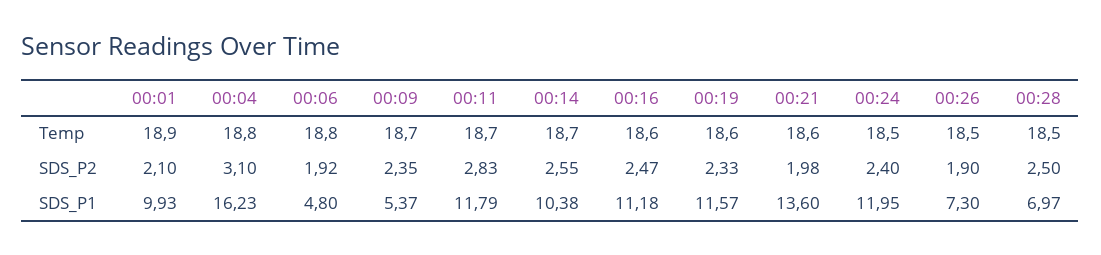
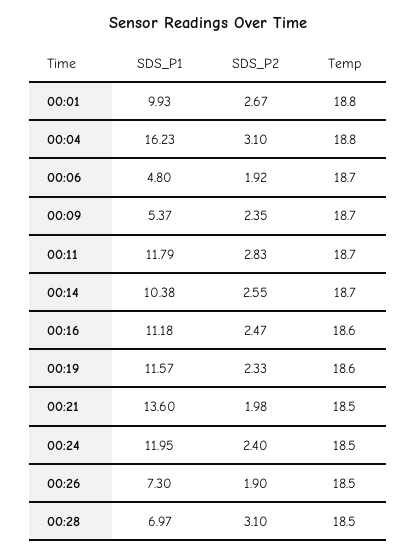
  {
    "00:01": {
-     "Temp": 18.9,
+     "Temp": 18.8,
-     "SDS_P2": 2.1,
+     "SDS_P2": 2.67,
      "SDS_P1": 9.93
    },
    "00:04": {
      "Temp": 18.8,
      "SDS_P2": 3.1,
      "SDS_P1": 16.23
    },
    "00:06": {
-     "Temp": 18.8,
+     "Temp": 18.7,
      "SDS_P2": 1.92,
      "SDS_P1": 4.8
    },
    "00:09": {
      "Temp": 18.7,
      "SDS_P2": 2.35,
      "SDS_P1": 5.37
    },
    "00:11": {
      "Temp": 18.7,
      "SDS_P2": 2.83,
      "SDS_P1": 11.79
    },
    "00:14": {
      "Temp": 18.7,
      "SDS_P2": 2.55,
      "SDS_P1": 10.38
    },
    "00:16": {
      "Temp": 18.6,
      "SDS_P2": 2.47,
      "SDS_P1": 11.18
    },
    "00:19": {
      "Temp": 18.6,
      "SDS_P2": 2.33,
      "SDS_P1": 11.57
    },
    "00:21": {
-     "Temp": 18.6,
+     "Temp": 18.5,
      "SDS_P2": 1.98,
      "SDS_P1": 13.6
    },
    "00:24": {
      "Temp": 18.5,
      "SDS_P2": 2.4,
      "SDS_P1": 11.95
    },
    "00:26": {
      "Temp": 18.5,
      "SDS_P2": 1.9,
      "SDS_P1": 7.3
    },
    "00:28": {
      "Temp": 18.5,
-     "SDS_P2": 2.5,
+     "SDS_P2": 3.1,
      "SDS_P1": 6.97
    }
  }

